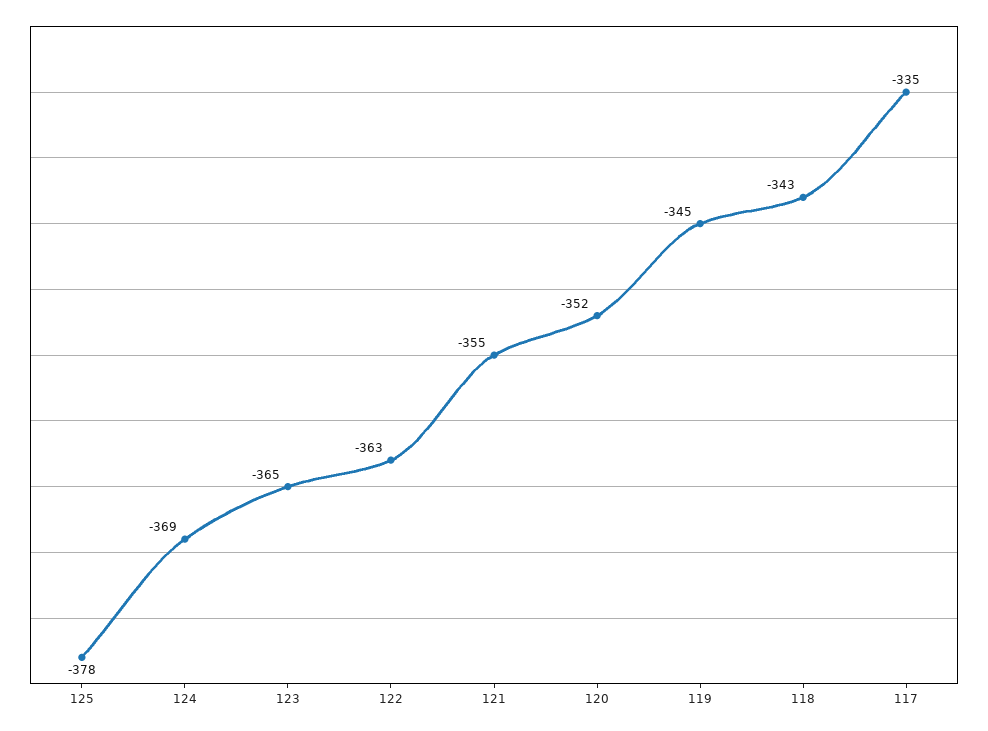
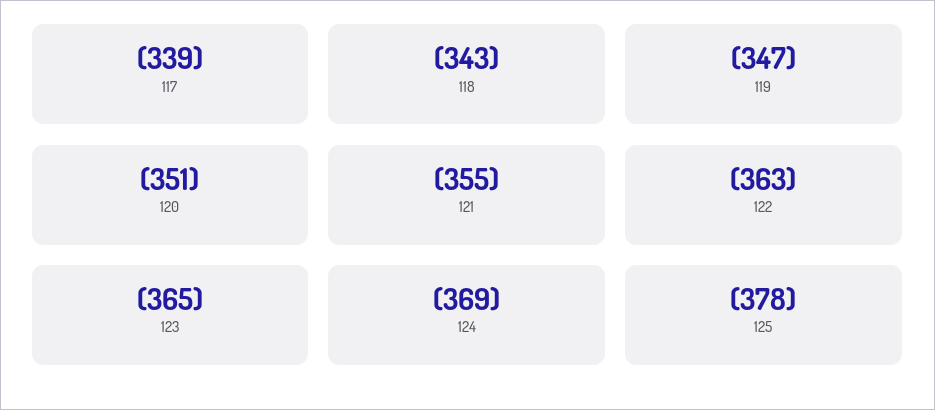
  {
    "125": -378,
    "124": -369,
    "123": -365,
    "122": -363,
    "121": -355,
-   "120": -352,
+   "120": -351,
-   "119": -345,
+   "119": -347,
    "118": -343,
-   "117": -335
+   "117": -339
  }

